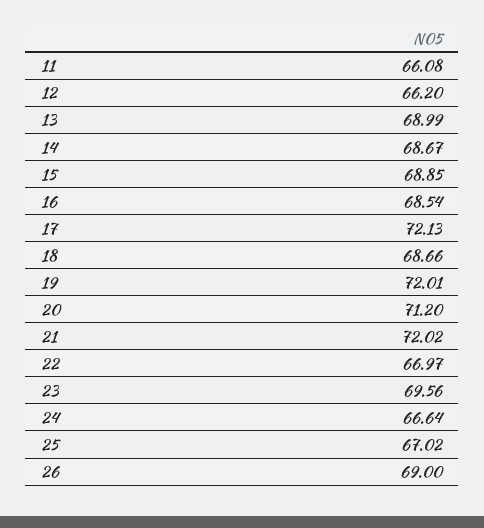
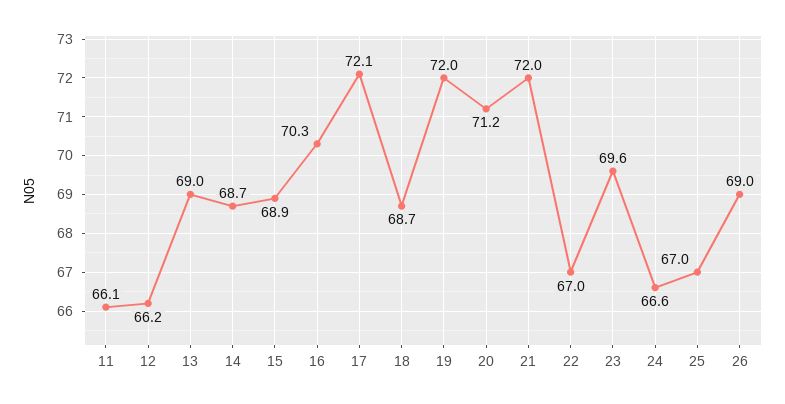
  {
    "11": 66.08,
    "12": 66.2,
    "13": 68.99,
    "14": 68.67,
    "15": 68.85,
-   "16": 68.54,
+   "16": 70.3,
    "17": 72.13,
    "18": 68.66,
    "19": 72.01,
    "20": 71.2,
    "21": 72.02,
    "22": 66.97,
    "23": 69.56,
    "24": 66.64,
    "25": 67.02,
    "26": 69
  }

